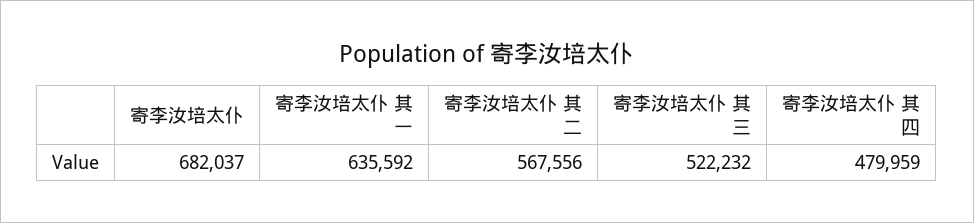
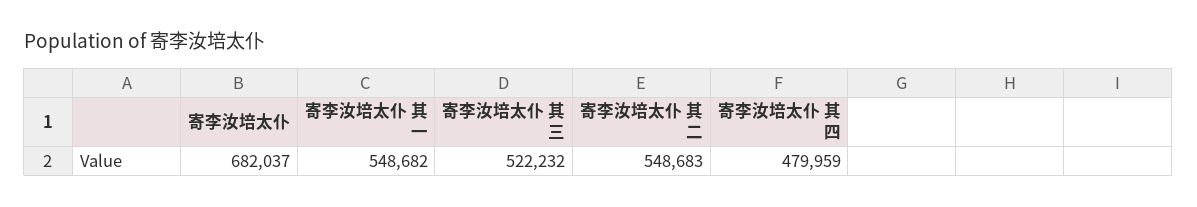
  {
    "寄李汝培太仆": 682037,
-   "寄李汝培太仆 其一": 635592,
+   "寄李汝培太仆 其一": 548682,
-   "寄李汝培太仆 其二": 567556,
+   "寄李汝培太仆 其二": 548683,
    "寄李汝培太仆 其三": 522232,
    "寄李汝培太仆 其四": 479959
  }

